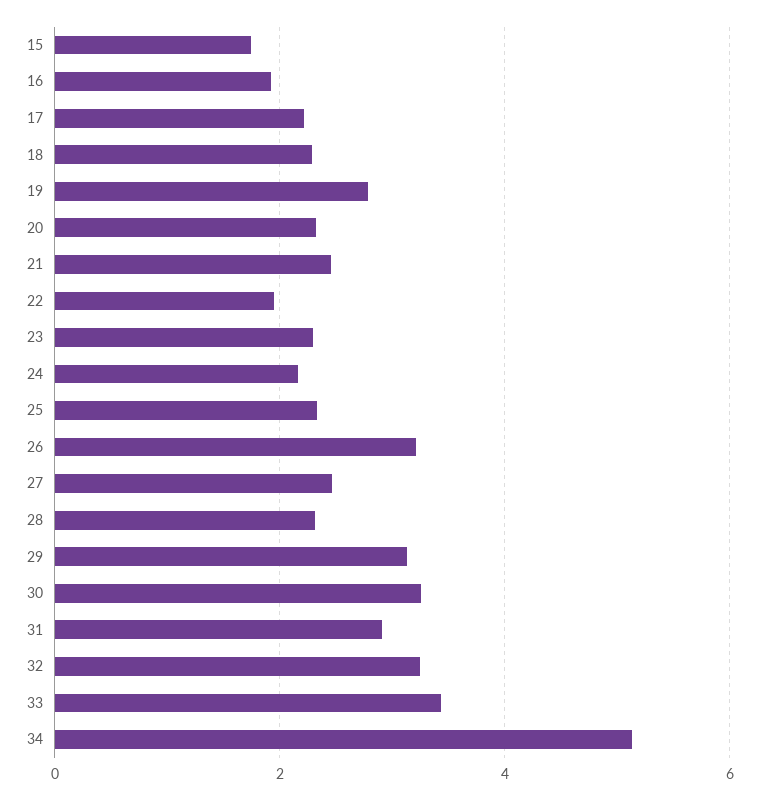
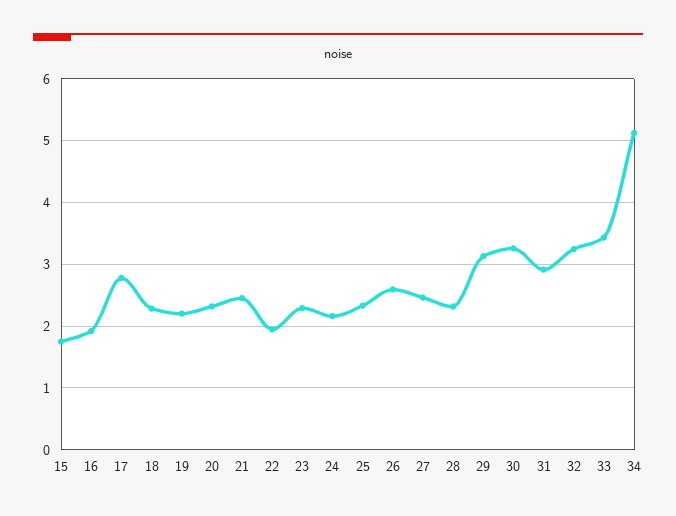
  {
    "15": 1.7,
    "16": 1.9,
-   "17": 2.2,
+   "17": 2.8,
    "18": 2.3,
-   "19": 2.8,
+   "19": 2.2,
    "20": 2.3,
    "21": 2.5,
    "22": 1.9,
    "23": 2.3,
    "24": 2.2,
    "25": 2.3,
-   "26": 3.2,
+   "26": 2.6,
    "27": 2.5,
    "28": 2.3,
    "29": 3.1,
    "30": 3.3,
    "31": 2.9,
    "32": 3.2,
    "33": 3.4,
    "34": 5.1
  }

